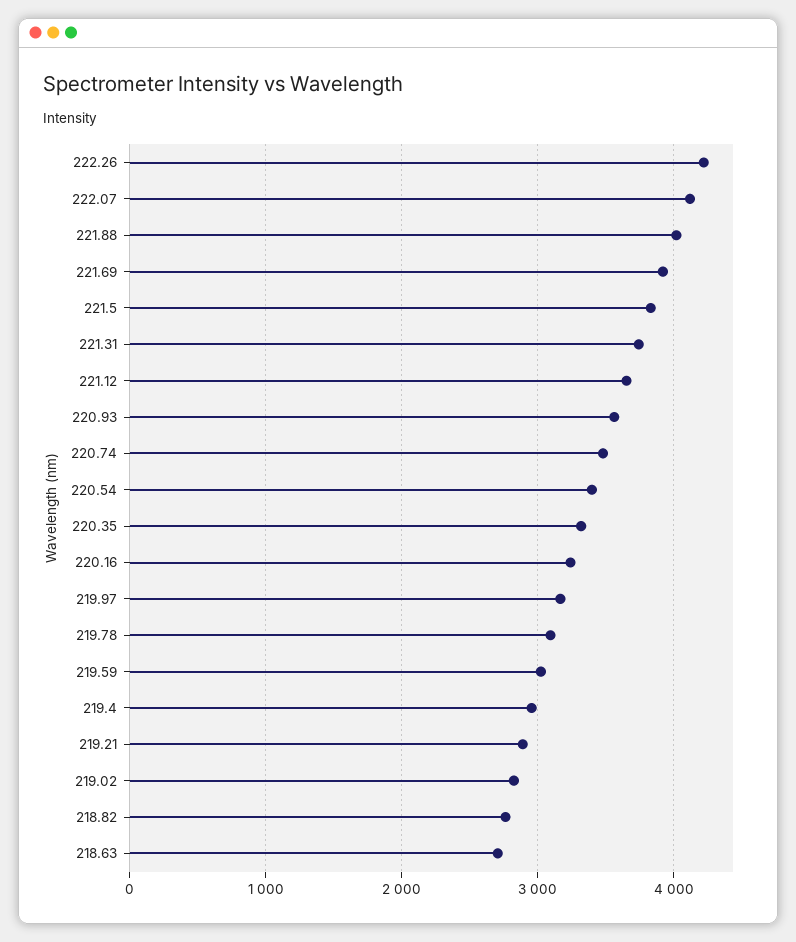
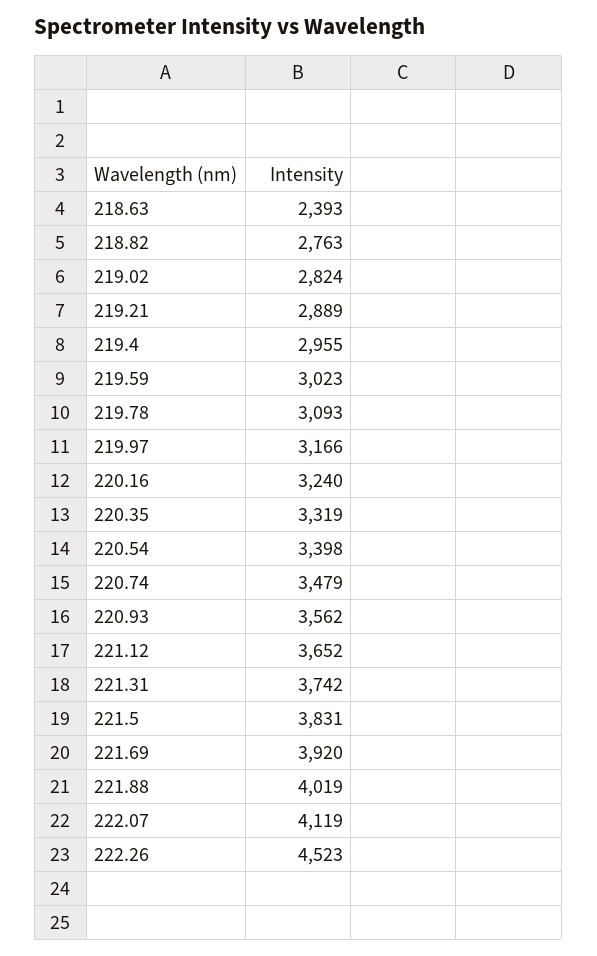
  {
-   "222.26": 4200,
+   "222.26": 4523,
    "222.07": 4119,
    "221.88": 4019,
    "221.69": 3920,
    "221.5": 3831,
    "221.31": 3742,
    "221.12": 3652,
    "220.93": 3562,
    "220.74": 3479,
    "220.54": 3398,
    "220.35": 3319,
    "220.16": 3240,
    "219.97": 3166,
    "219.78": 3093,
    "219.59": 3023,
    "219.4": 2955,
    "219.21": 2889,
    "219.02": 2824,
    "218.82": 2763,
-   "218.63": 2700
+   "218.63": 2393
  }

